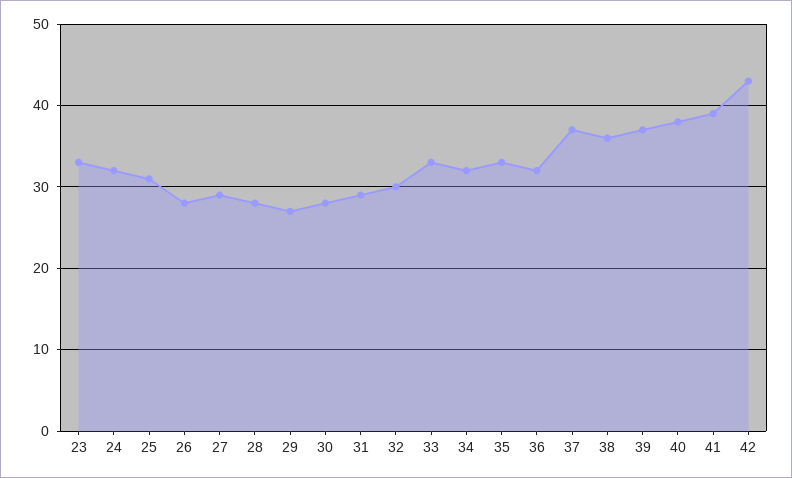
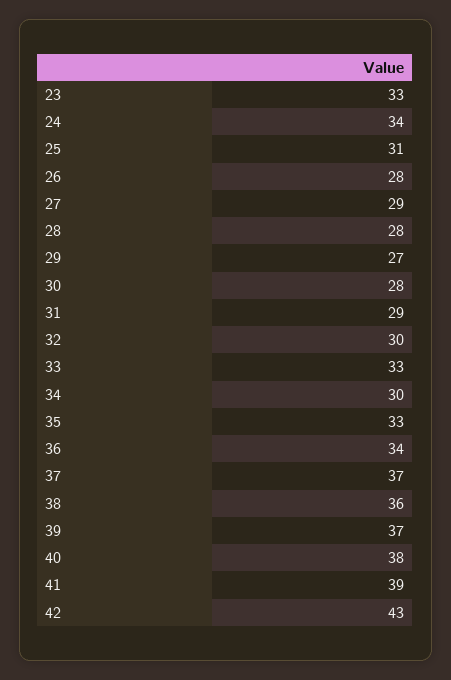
  {
    "23": 33,
-   "24": 32,
+   "24": 34,
    "25": 31,
    "26": 28,
    "27": 29,
    "28": 28,
    "29": 27,
    "30": 28,
    "31": 29,
    "32": 30,
    "33": 33,
-   "34": 32,
+   "34": 30,
    "35": 33,
-   "36": 32,
+   "36": 34,
    "37": 37,
    "38": 36,
    "39": 37,
    "40": 38,
    "41": 39,
    "42": 43
  }

